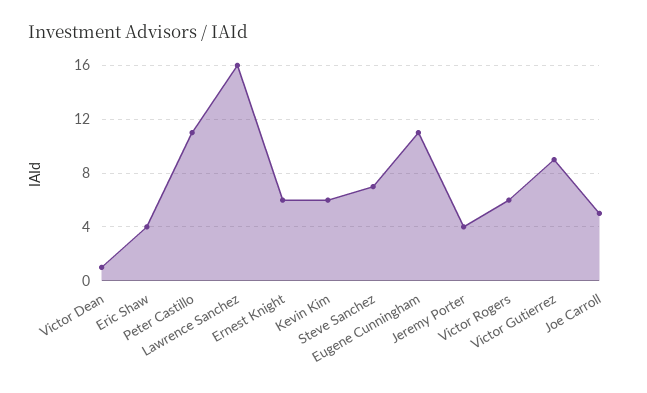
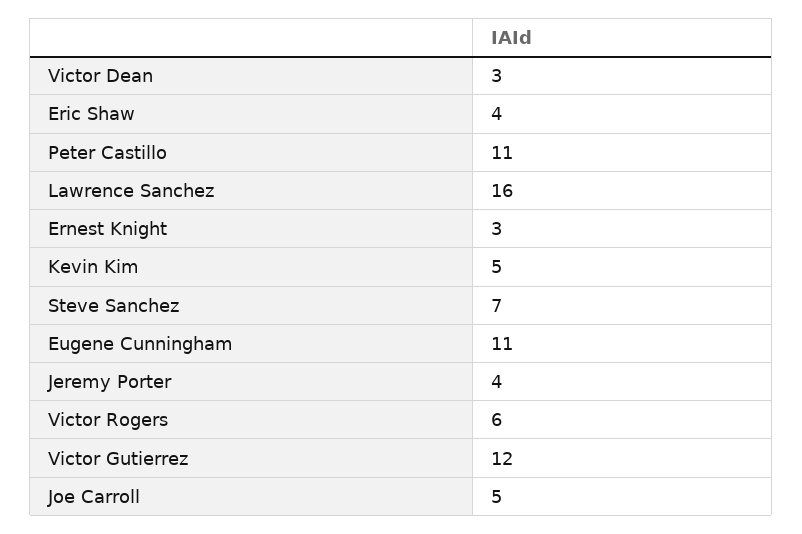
  {
-   "Victor Dean": 1,
+   "Victor Dean": 3,
    "Eric Shaw": 4,
    "Peter Castillo": 11,
    "Lawrence Sanchez": 16,
-   "Ernest Knight": 6,
+   "Ernest Knight": 3,
-   "Kevin Kim": 6,
+   "Kevin Kim": 5,
    "Steve Sanchez": 7,
    "Eugene Cunningham": 11,
    "Jeremy Porter": 4,
    "Victor Rogers": 6,
-   "Victor Gutierrez": 9,
+   "Victor Gutierrez": 12,
    "Joe Carroll": 5
  }

